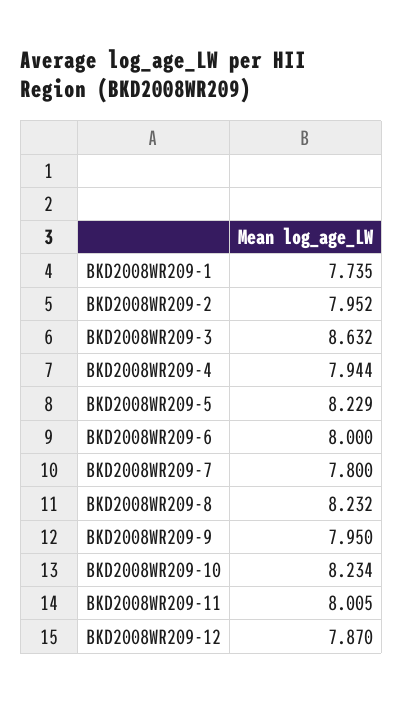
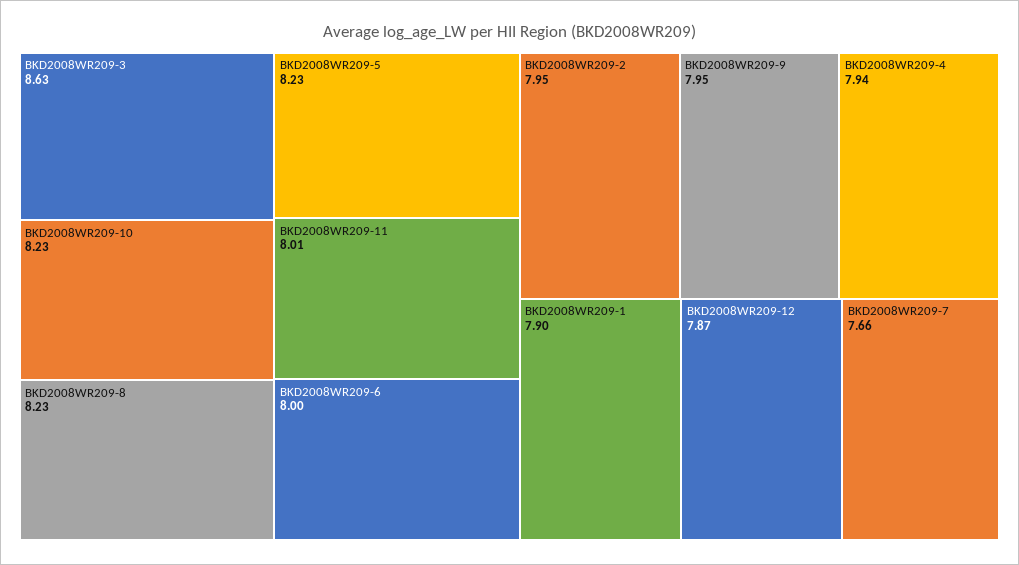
  {
-   "BKD2008WR209-1": 7.735,
+   "BKD2008WR209-1": 7.9,
    "BKD2008WR209-2": 7.952,
    "BKD2008WR209-3": 8.632,
    "BKD2008WR209-4": 7.944,
    "BKD2008WR209-5": 8.229,
    "BKD2008WR209-6": 8,
-   "BKD2008WR209-7": 7.8,
+   "BKD2008WR209-7": 7.66,
    "BKD2008WR209-8": 8.232,
    "BKD2008WR209-9": 7.95,
    "BKD2008WR209-10": 8.234,
    "BKD2008WR209-11": 8.005,
    "BKD2008WR209-12": 7.87
  }

